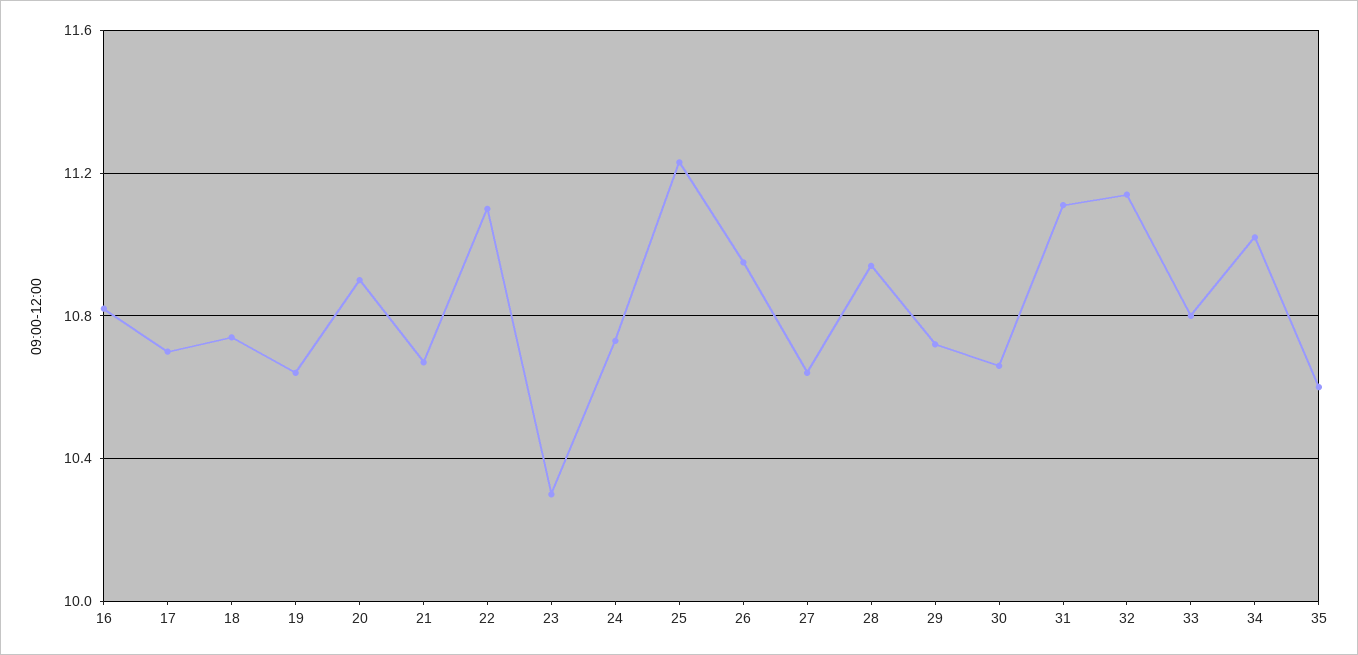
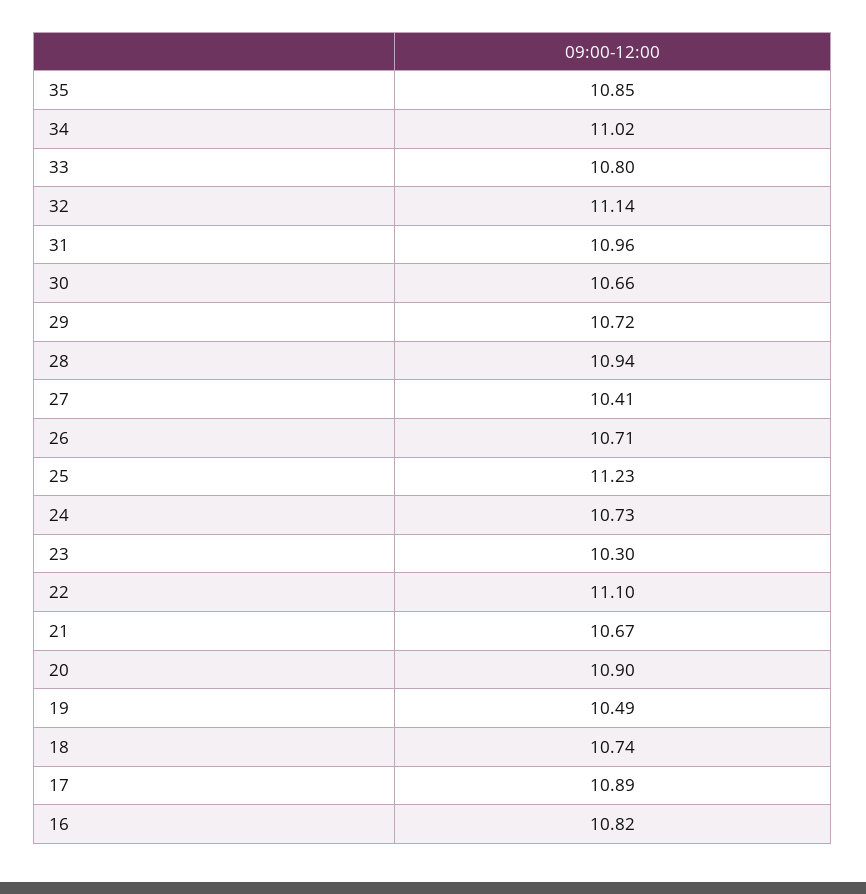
  {
    "16": 10.82,
-   "17": 10.7,
+   "17": 10.89,
    "18": 10.74,
-   "19": 10.65,
+   "19": 10.49,
    "20": 10.9,
    "21": 10.67,
    "22": 11.1,
    "23": 10.3,
    "24": 10.73,
    "25": 11.23,
-   "26": 10.95,
+   "26": 10.71,
-   "27": 10.65,
+   "27": 10.41,
    "28": 10.94,
    "29": 10.72,
    "30": 10.66,
-   "31": 11.1,
+   "31": 10.96,
    "32": 11.14,
    "33": 10.8,
    "34": 11.02,
-   "35": 10.6
+   "35": 10.85
  }

